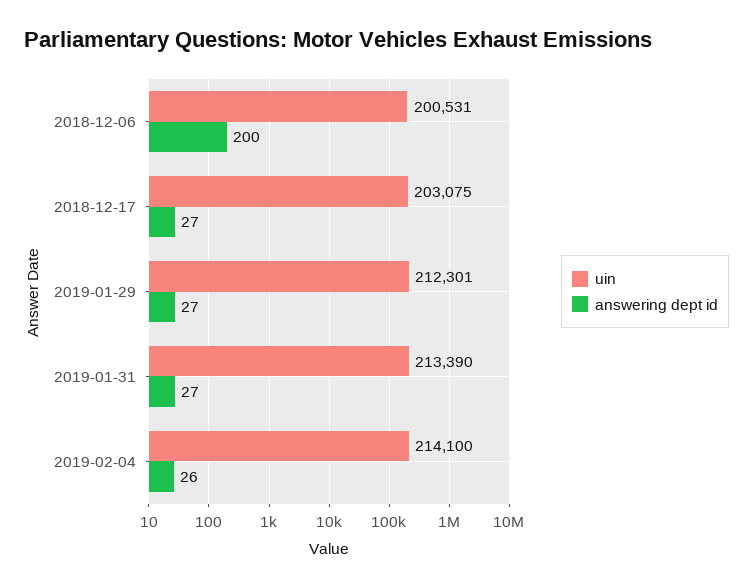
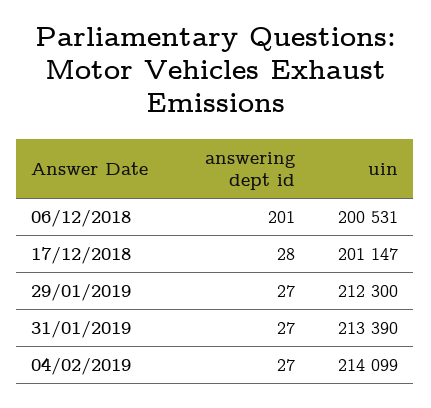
  {
    "uin": {
      "2018-12-06": 200531,
-     "2018-12-17": 203075,
+     "2018-12-17": 201147,
-     "2019-01-29": 212301,
+     "2019-01-29": 212300,
      "2019-01-31": 213390,
-     "2019-02-04": 214100
+     "2019-02-04": 214099
    },
    "answering dept id": {
-     "2018-12-06": 200,
+     "2018-12-06": 201,
-     "2018-12-17": 27,
+     "2018-12-17": 28,
      "2019-01-29": 27,
      "2019-01-31": 27,
-     "2019-02-04": 26
+     "2019-02-04": 27
    }
  }

